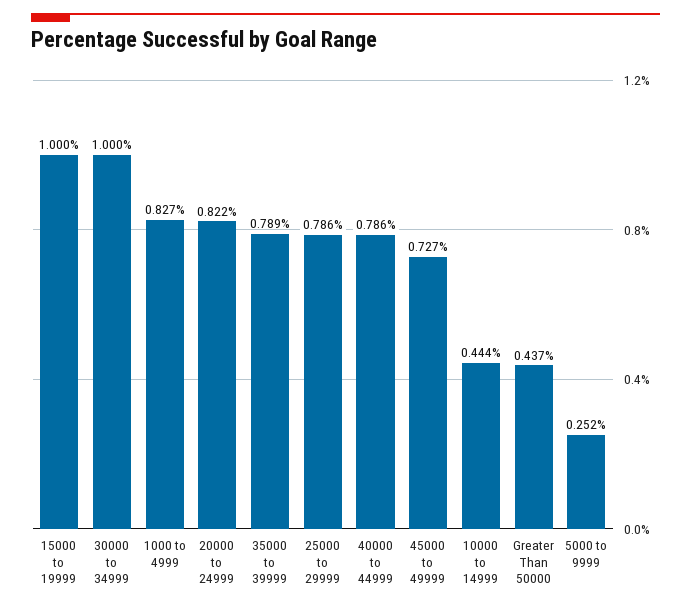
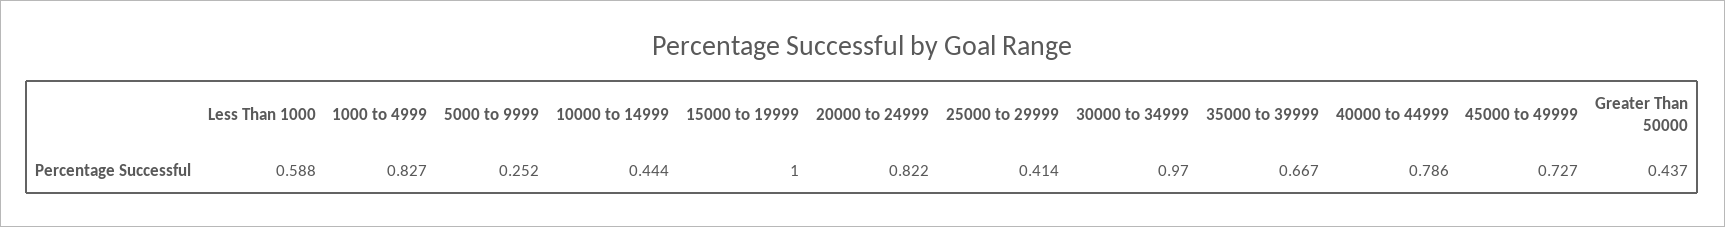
  {
    "15000 to 19999": 1,
-   "30000 to 34999": 1,
+   "30000 to 34999": 0.97,
    "1000 to 4999": 0.827,
    "20000 to 24999": 0.822,
-   "35000 to 39999": 0.789,
+   "35000 to 39999": 0.667,
-   "25000 to 29999": 0.786,
+   "25000 to 29999": 0.414,
    "40000 to 44999": 0.786,
    "45000 to 49999": 0.727,
    "10000 to 14999": 0.444,
    "Greater Than 50000": 0.437,
-   "5000 to 9999": 0.252
+   "5000 to 9999": 0.252,
+   "Less Than 1000": 0.588
  }

